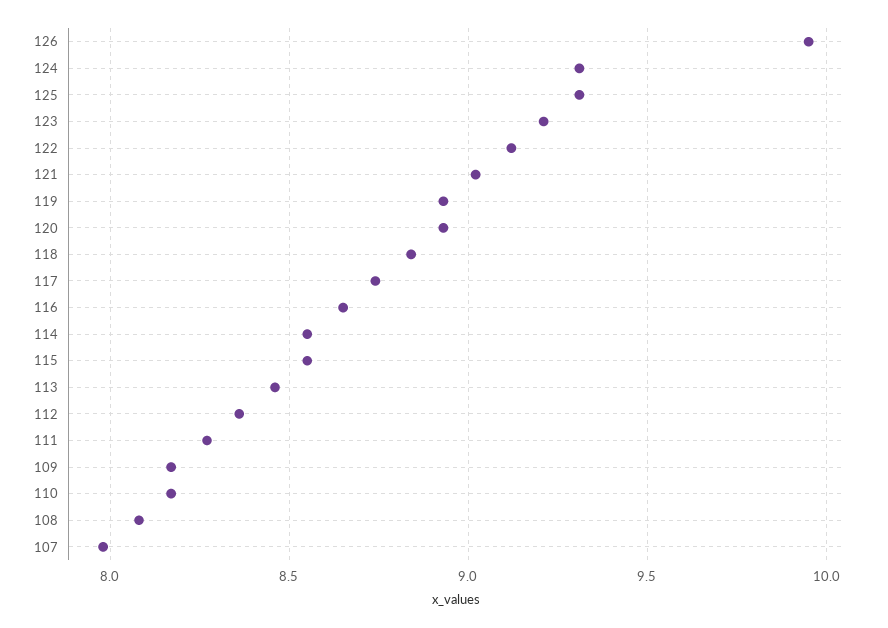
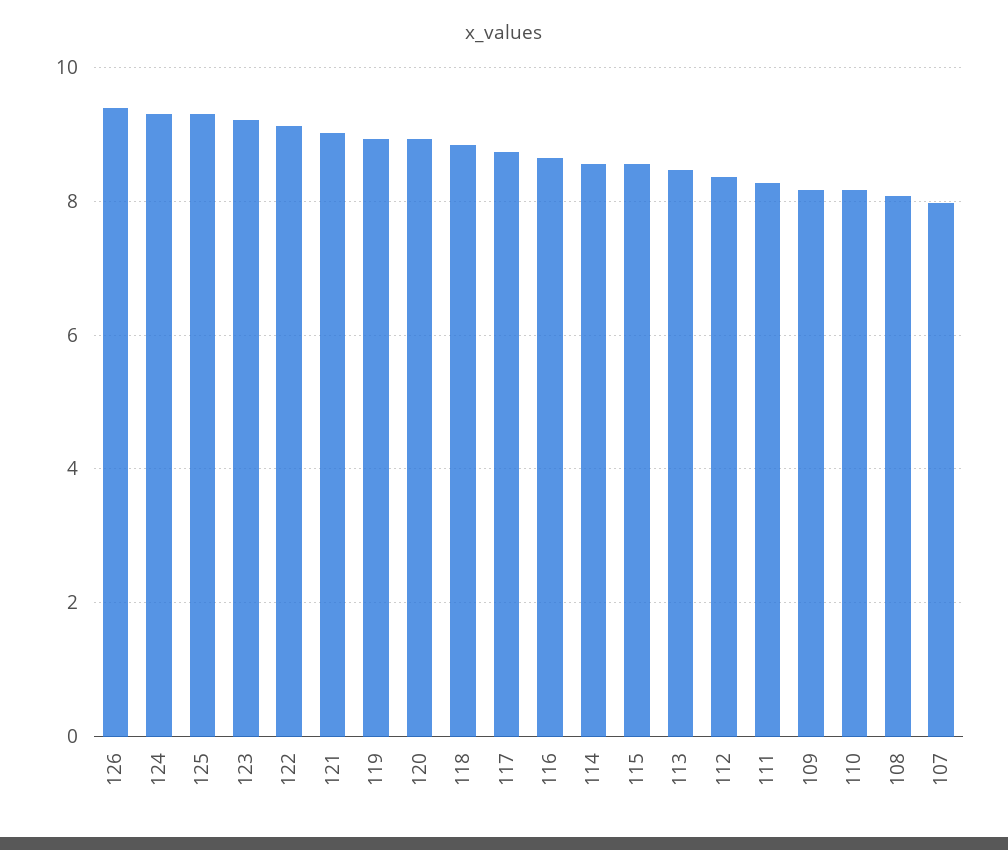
  {
-   "126": 9.95,
+   "126": 9.4,
    "124": 9.3,
    "125": 9.3,
    "123": 9.2,
    "122": 9.1,
    "121": 9,
    "119": 8.95,
    "120": 8.95,
    "118": 8.85,
    "117": 8.75,
    "116": 8.65,
    "114": 8.55,
    "115": 8.55,
    "113": 8.45,
    "112": 8.35,
    "111": 8.25,
    "109": 8.15,
    "110": 8.15,
    "108": 8.1,
    "107": 8
  }

